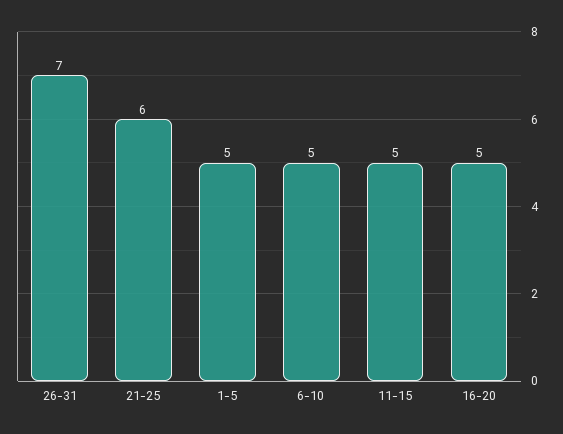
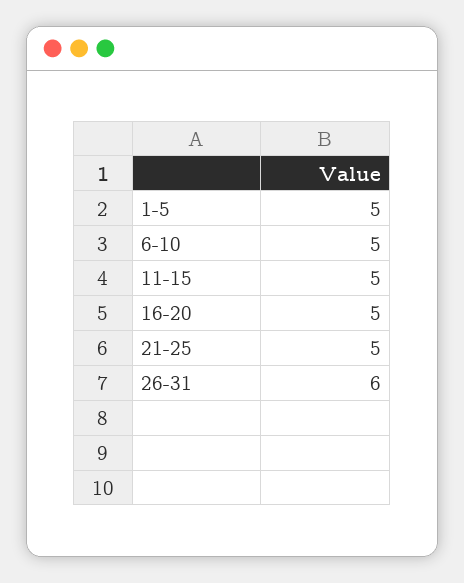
  {
-   "26-31": 7,
+   "26-31": 6,
-   "21-25": 6,
+   "21-25": 5,
    "1-5": 5,
    "6-10": 5,
    "11-15": 5,
    "16-20": 5
  }

